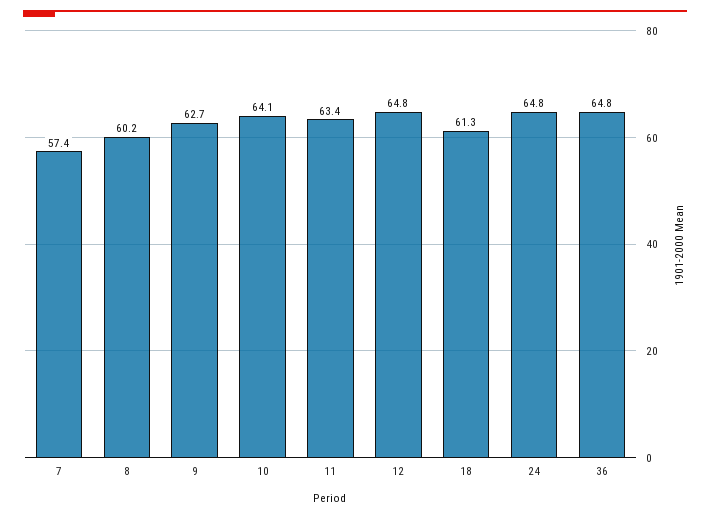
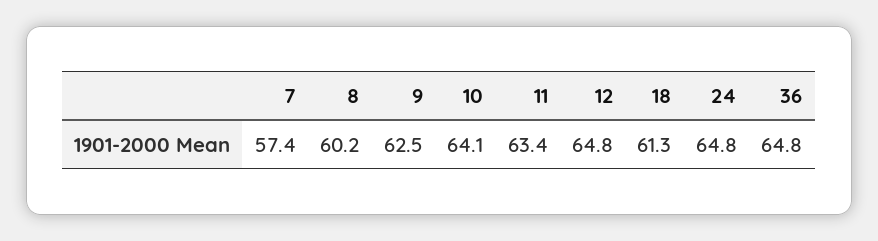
  {
    "7": 57.4,
    "8": 60.2,
-   "9": 62.7,
+   "9": 62.5,
    "10": 64.1,
    "11": 63.4,
    "12": 64.8,
    "18": 61.3,
    "24": 64.8,
    "36": 64.8
  }

